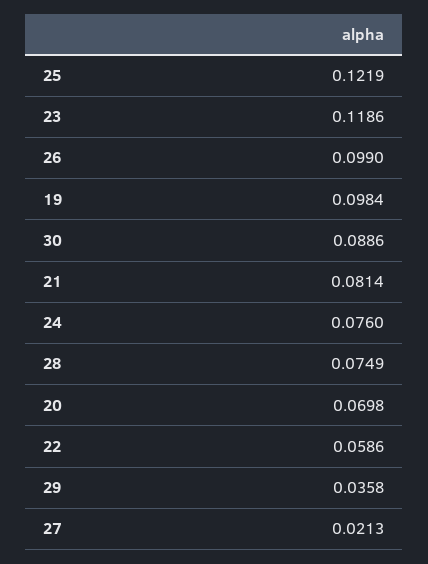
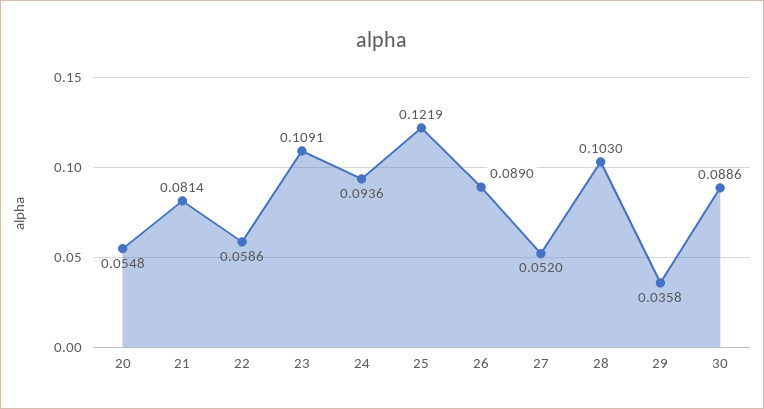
  {
    "25": 0.1219,
-   "23": 0.1186,
+   "23": 0.1091,
-   "26": 0.099,
+   "26": 0.089,
-   "19": 0.0984,
    "30": 0.0886,
    "21": 0.0814,
-   "24": 0.076,
+   "24": 0.0936,
-   "28": 0.0749,
+   "28": 0.103,
-   "20": 0.0698,
+   "20": 0.0548,
    "22": 0.0586,
    "29": 0.0358,
-   "27": 0.0213
+   "27": 0.052
  }

